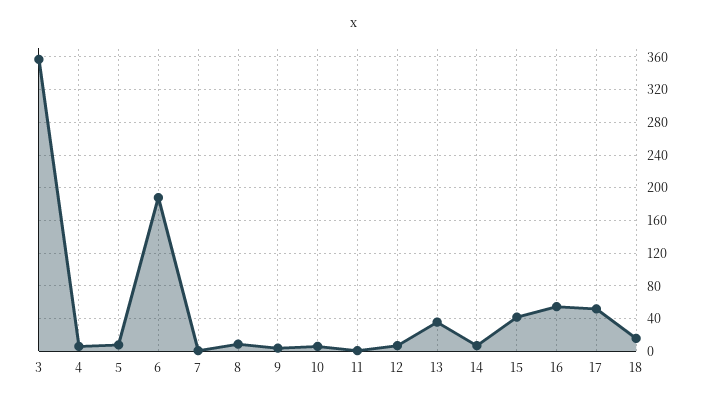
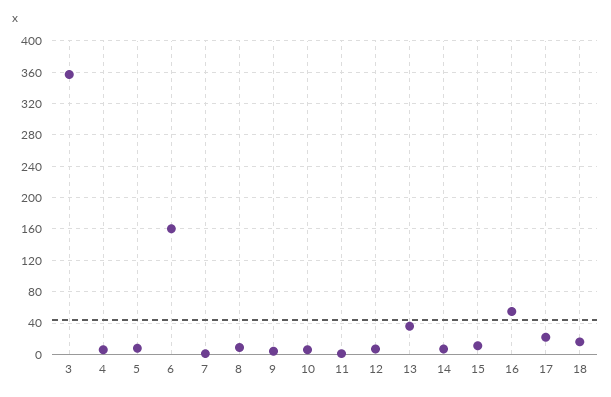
  {
    "3": 360,
    "4": 10,
    "5": 10,
-   "6": 190,
+   "6": 160,
    "7": 0,
    "8": 10,
    "9": 0,
    "10": 10,
    "11": 0,
    "12": 10,
    "13": 40,
    "14": 10,
-   "15": 40,
+   "15": 10,
    "16": 50,
-   "17": 50,
+   "17": 20,
    "18": 20
  }

